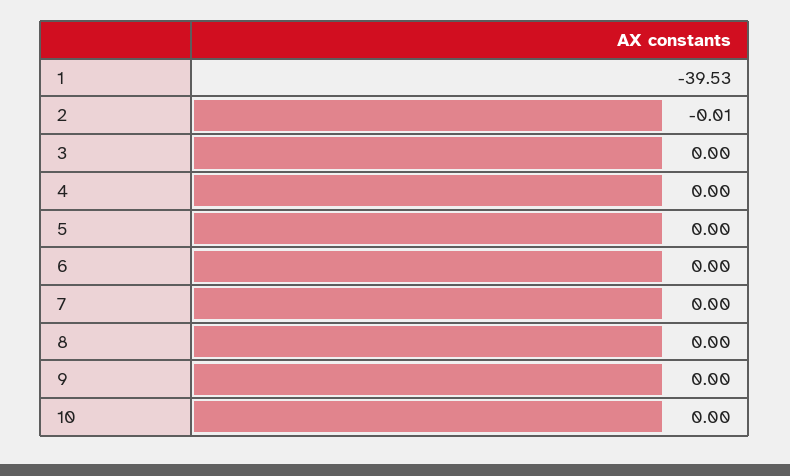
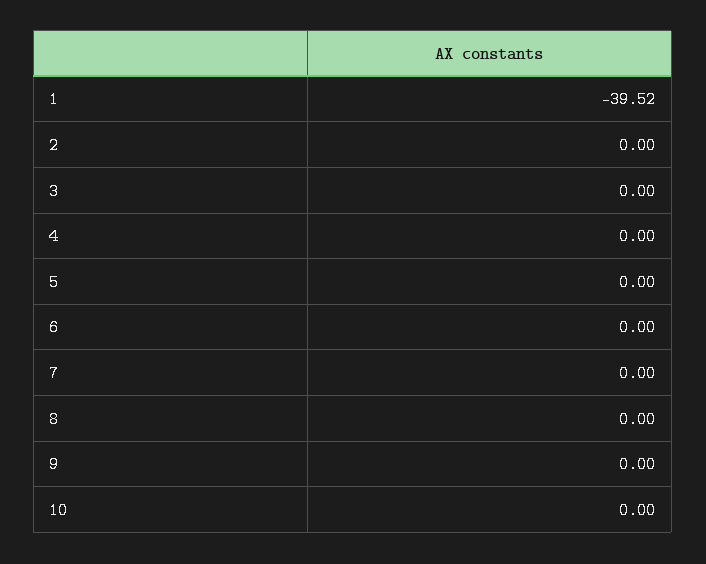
  {
-   "1": -39.53,
+   "1": -39.52,
-   "2": -0.01,
+   "2": 0,
    "3": 0,
    "4": 0,
    "5": 0,
    "6": 0,
    "7": 0,
    "8": 0,
    "9": 0,
    "10": 0
  }

